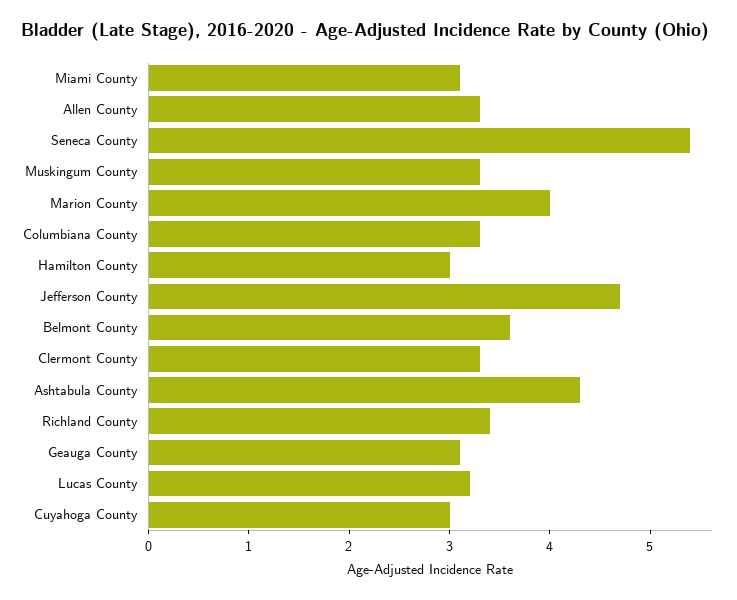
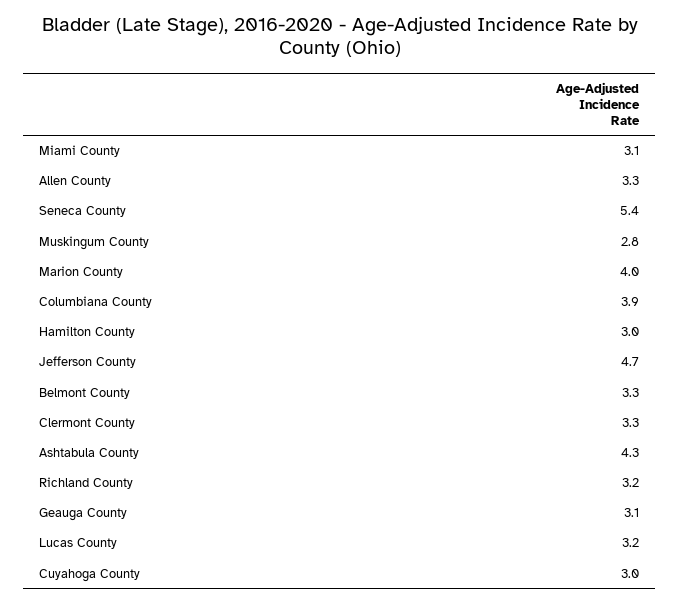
  {
    "Miami County": 3.1,
    "Allen County": 3.3,
    "Seneca County": 5.4,
-   "Muskingum County": 3.3,
+   "Muskingum County": 2.8,
    "Marion County": 4,
-   "Columbiana County": 3.3,
+   "Columbiana County": 3.9,
    "Hamilton County": 3,
    "Jefferson County": 4.7,
-   "Belmont County": 3.6,
+   "Belmont County": 3.3,
    "Clermont County": 3.3,
    "Ashtabula County": 4.3,
-   "Richland County": 3.4,
+   "Richland County": 3.2,
    "Geauga County": 3.1,
    "Lucas County": 3.2,
    "Cuyahoga County": 3
  }

